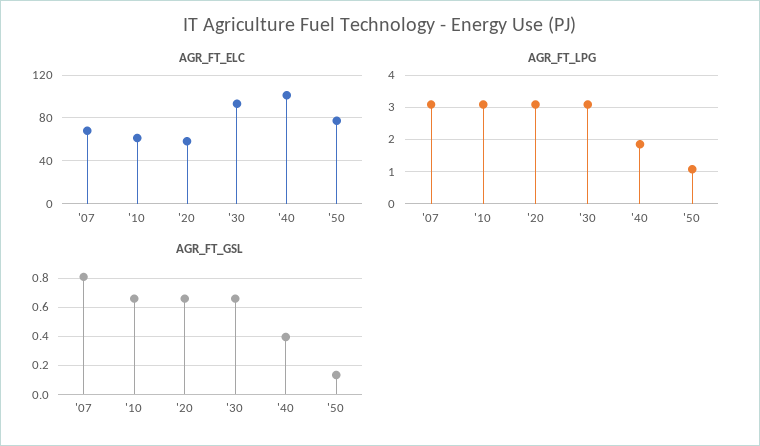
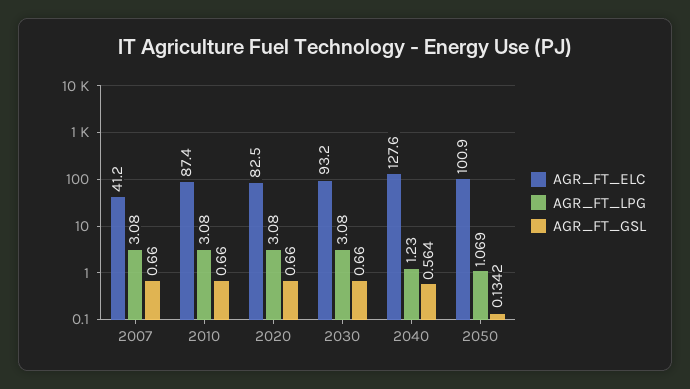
  {
    "AGR_FT_ELC": {
-     "'07": 70,
+     "'07": 41.2,
-     "'10": 60,
+     "'10": 87.4,
-     "'20": 60,
+     "'20": 82.5,
      "'30": 93.2,
-     "'40": 100,
+     "'40": 127.6,
-     "'50": 80
+     "'50": 100.9
    },
    "AGR_FT_LPG": {
      "'07": 3.08,
      "'10": 3.08,
      "'20": 3.08,
      "'30": 3.08,
-     "'40": 1.8,
+     "'40": 1.23,
      "'50": 1.069
    },
    "AGR_FT_GSL": {
-     "'07": 0.8,
+     "'07": 0.66,
      "'10": 0.66,
      "'20": 0.66,
      "'30": 0.66,
-     "'40": 0.4,
+     "'40": 0.564,
      "'50": 0.1342
    }
  }

